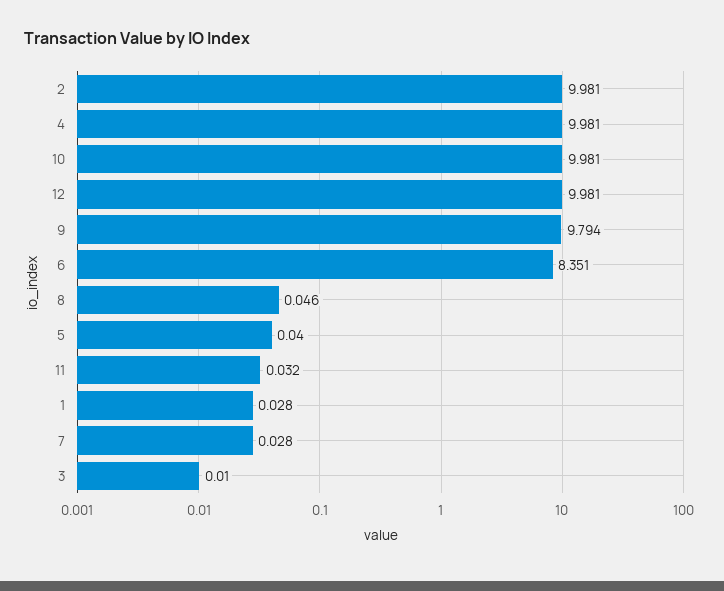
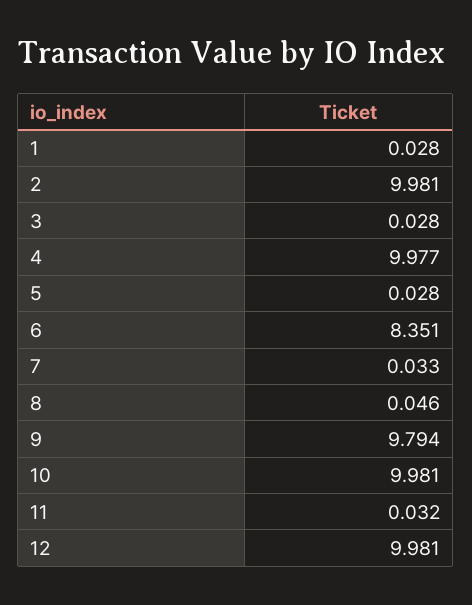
  {
    "2": 9.981,
-   "4": 9.981,
+   "4": 9.977,
    "10": 9.981,
    "12": 9.981,
    "9": 9.794,
    "6": 8.351,
    "8": 0.046,
-   "5": 0.04,
+   "5": 0.028,
    "11": 0.032,
    "1": 0.028,
-   "7": 0.028,
+   "7": 0.033,
-   "3": 0.01
+   "3": 0.028
  }

